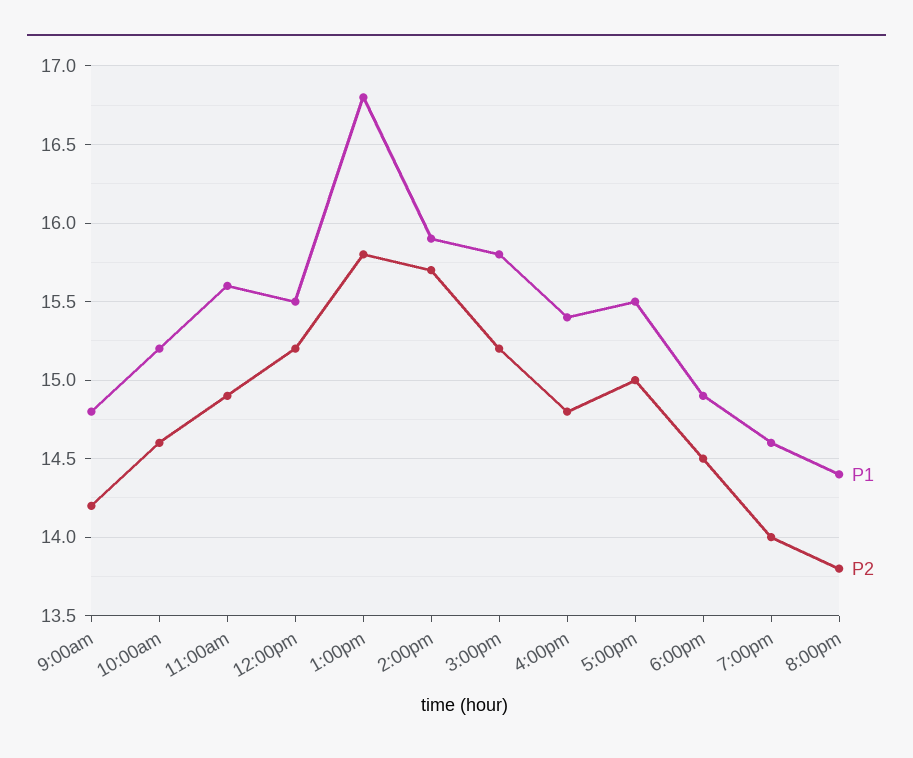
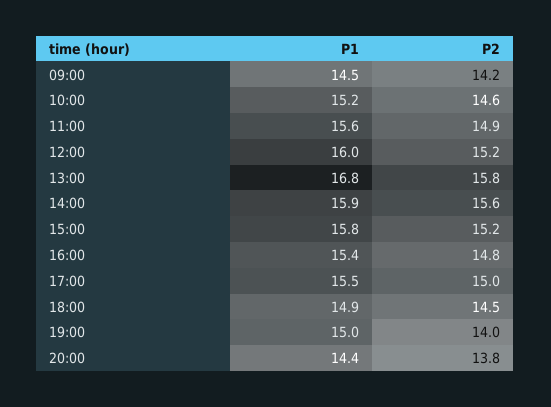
  {
    "P1": {
-     "9:00am": 14.8,
+     "9:00am": 14.5,
      "10:00am": 15.2,
      "11:00am": 15.6,
-     "12:00pm": 15.5,
+     "12:00pm": 16,
      "1:00pm": 16.8,
      "2:00pm": 15.9,
      "3:00pm": 15.8,
      "4:00pm": 15.4,
      "5:00pm": 15.5,
      "6:00pm": 14.9,
-     "7:00pm": 14.6,
+     "7:00pm": 15,
      "8:00pm": 14.4
    },
    "P2": {
      "9:00am": 14.2,
      "10:00am": 14.6,
      "11:00am": 14.9,
      "12:00pm": 15.2,
      "1:00pm": 15.8,
-     "2:00pm": 15.7,
+     "2:00pm": 15.6,
      "3:00pm": 15.2,
      "4:00pm": 14.8,
      "5:00pm": 15,
      "6:00pm": 14.5,
      "7:00pm": 14,
      "8:00pm": 13.8
    }
  }

